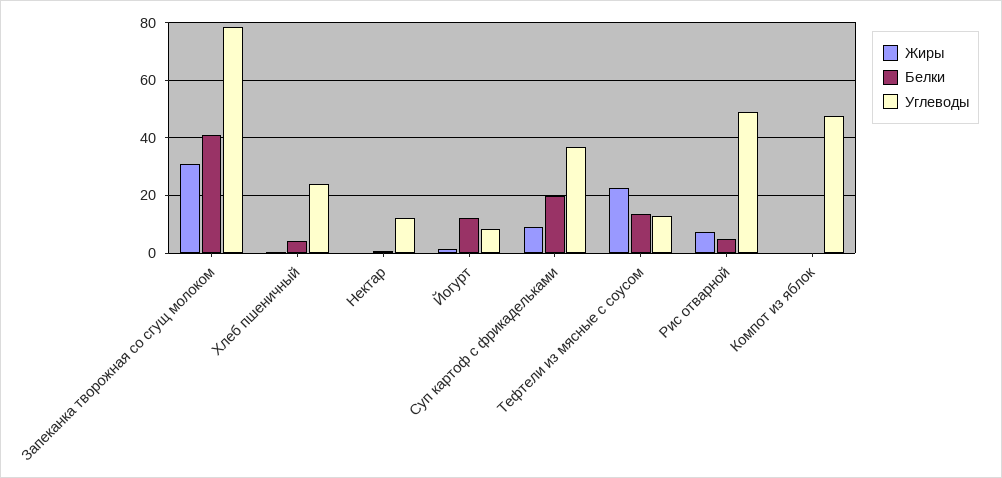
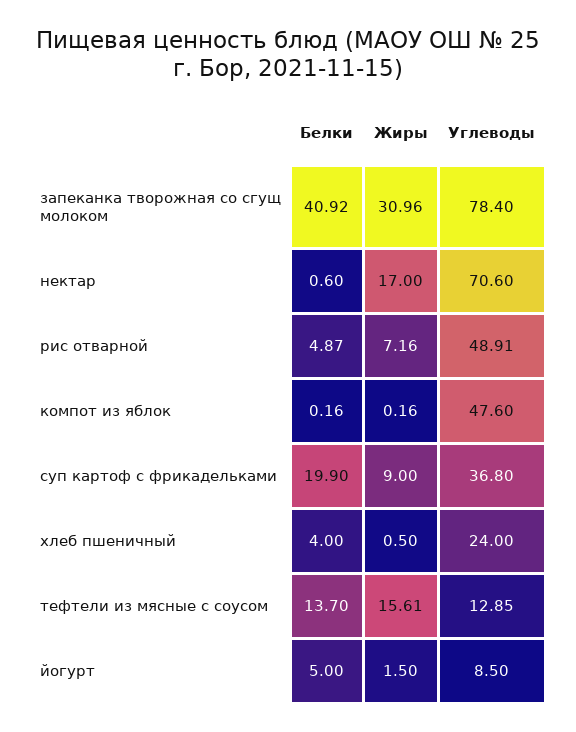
  {
    "Жиры": {
      "Запеканка творожная со сгущ молоком": 30.96,
      "Хлеб пшеничный": 0.5,
-     "Нектар": 0,
+     "Нектар": 17,
      "Йогурт": 1.5,
      "Суп картоф с фрикадельками": 9,
-     "Тефтели из мясные с соусом": 22.5,
+     "Тефтели из мясные с соусом": 15.61,
      "Рис отварной": 7.16,
      "Компот из яблок": 0.16
    },
    "Белки": {
      "Запеканка творожная со сгущ молоком": 40.92,
      "Хлеб пшеничный": 4,
      "Нектар": 0.6,
-     "Йогурт": 12.5,
+     "Йогурт": 5,
      "Суп картоф с фрикадельками": 19.9,
      "Тефтели из мясные с соусом": 13.7,
      "Рис отварной": 4.87,
      "Компот из яблок": 0.16
    },
    "Углеводы": {
      "Запеканка творожная со сгущ молоком": 78.4,
      "Хлеб пшеничный": 24,
-     "Нектар": 12.5,
+     "Нектар": 70.6,
      "Йогурт": 8.5,
      "Суп картоф с фрикадельками": 36.8,
      "Тефтели из мясные с соусом": 12.85,
      "Рис отварной": 48.91,
      "Компот из яблок": 47.6
    }
  }

